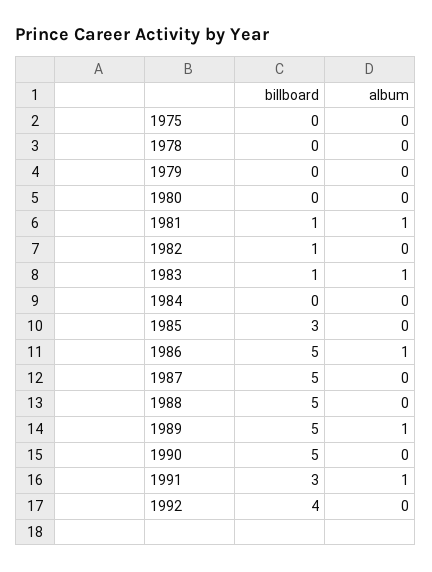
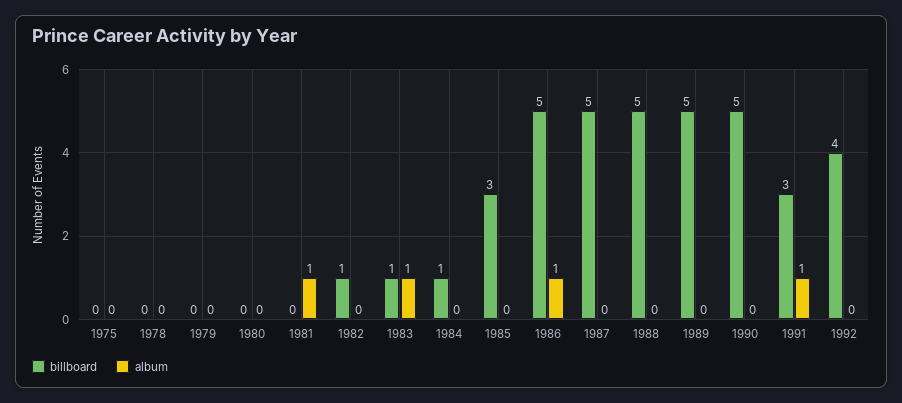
  {
    "billboard": {
      "1975": 0,
      "1978": 0,
      "1979": 0,
      "1980": 0,
-     "1981": 1,
+     "1981": 0,
      "1982": 1,
      "1983": 1,
-     "1984": 0,
+     "1984": 1,
      "1985": 3,
      "1986": 5,
      "1987": 5,
      "1988": 5,
      "1989": 5,
      "1990": 5,
      "1991": 3,
      "1992": 4
    },
    "album": {
      "1975": 0,
      "1978": 0,
      "1979": 0,
      "1980": 0,
      "1981": 1,
      "1982": 0,
      "1983": 1,
      "1984": 0,
      "1985": 0,
      "1986": 1,
      "1987": 0,
      "1988": 0,
-     "1989": 1,
+     "1989": 0,
      "1990": 0,
      "1991": 1,
      "1992": 0
    }
  }

